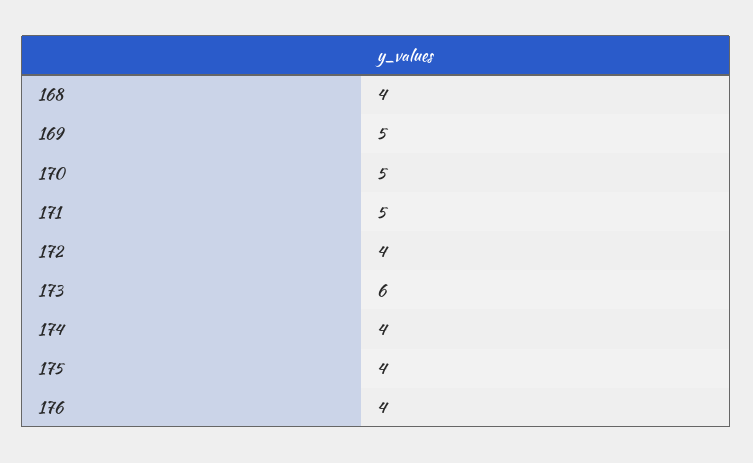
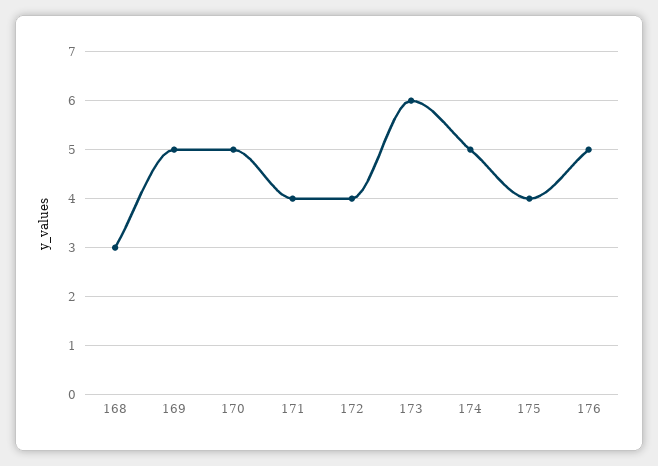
  {
-   "168": 4,
+   "168": 3,
    "169": 5,
    "170": 5,
-   "171": 5,
+   "171": 4,
    "172": 4,
    "173": 6,
-   "174": 4,
+   "174": 5,
    "175": 4,
-   "176": 4
+   "176": 5
  }

